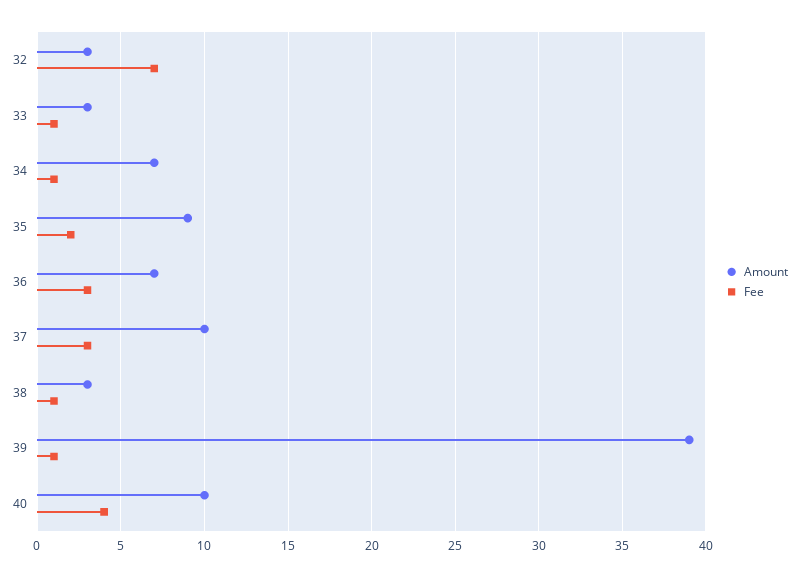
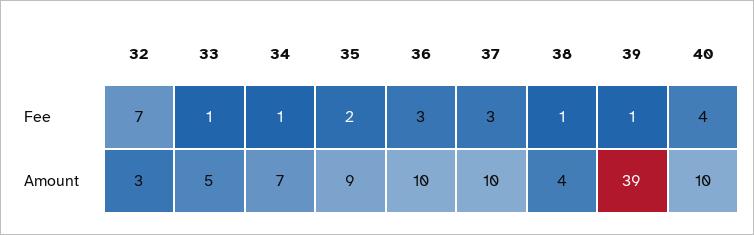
  {
    "Amount": {
      "32": 3,
-     "33": 3,
+     "33": 5,
      "34": 7,
      "35": 9,
-     "36": 7,
+     "36": 10,
      "37": 10,
-     "38": 3,
+     "38": 4,
      "39": 39,
      "40": 10
    },
    "Fee": {
      "32": 7,
      "33": 1,
      "34": 1,
      "35": 2,
      "36": 3,
      "37": 3,
      "38": 1,
      "39": 1,
      "40": 4
    }
  }

